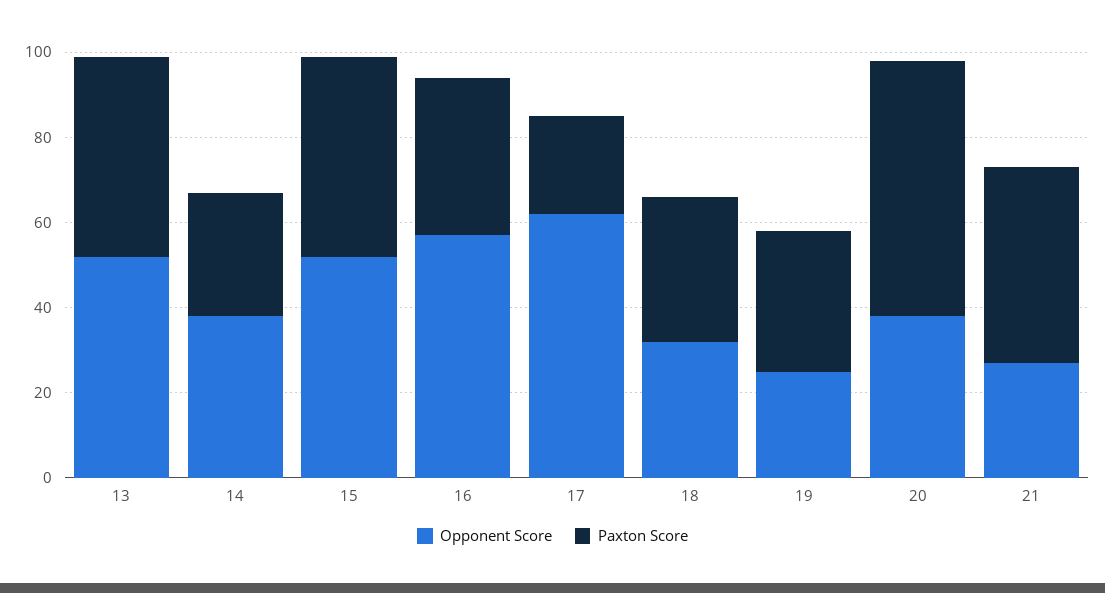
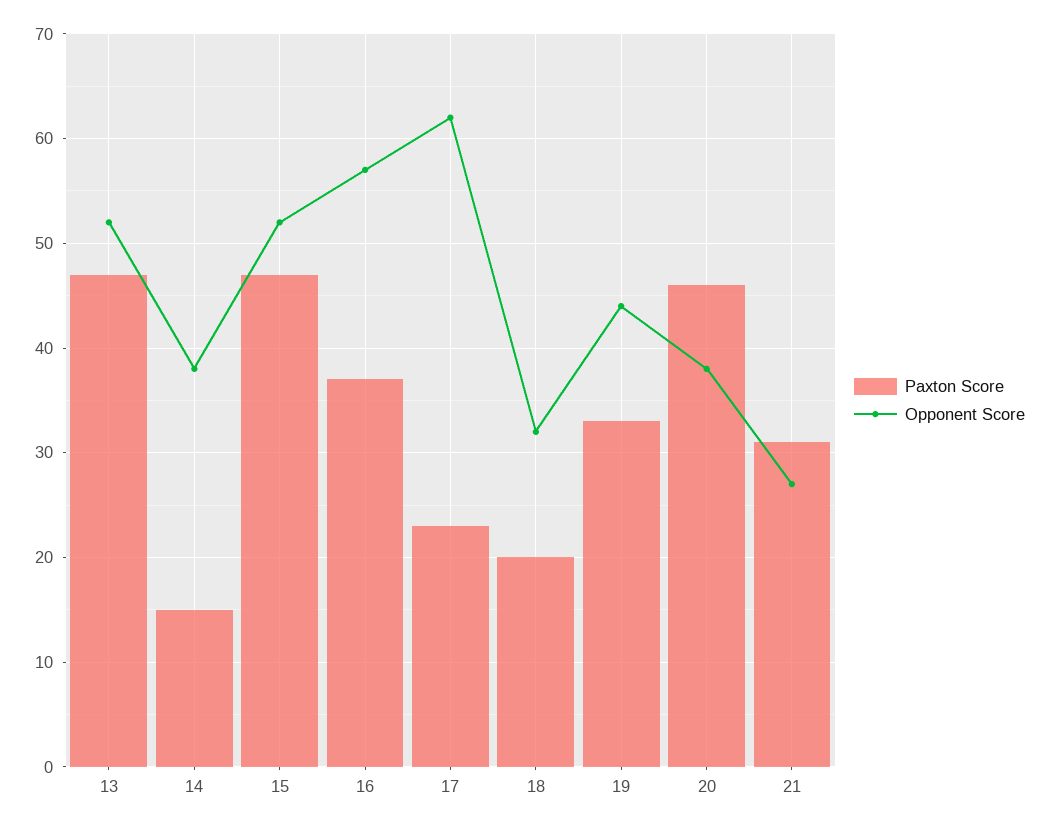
  {
    "Opponent Score": {
      "13": 52,
      "14": 38,
      "15": 52,
      "16": 57,
      "17": 62,
      "18": 32,
-     "19": 25,
+     "19": 44,
      "20": 38,
      "21": 27
    },
    "Paxton Score": {
      "13": 47,
-     "14": 30,
+     "14": 15,
      "15": 47,
      "16": 37,
      "17": 23,
-     "18": 35,
+     "18": 20,
      "19": 33,
-     "20": 60,
+     "20": 46,
-     "21": 45
+     "21": 31
    }
  }

